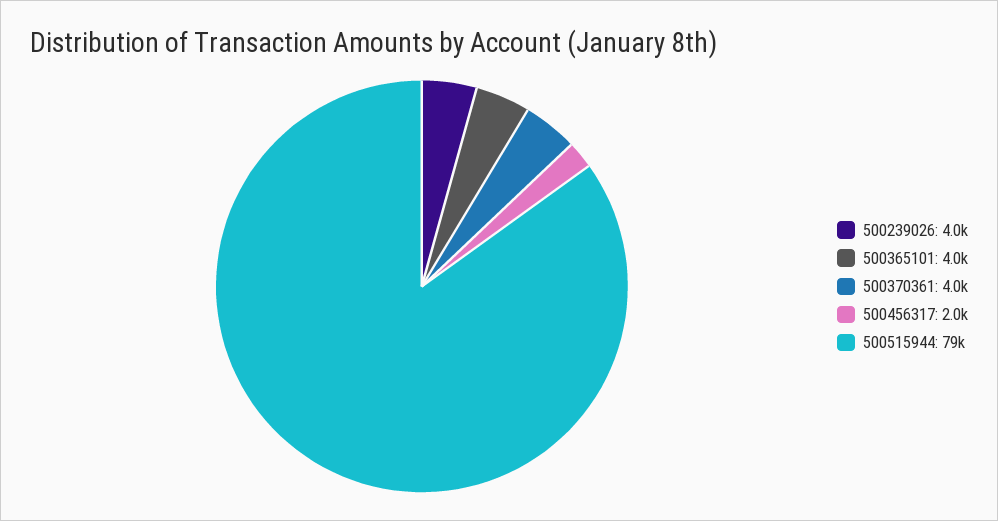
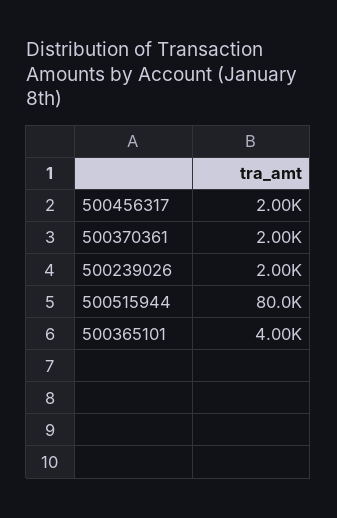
  {
-   "500239026": 4000,
+   "500239026": 2000,
    "500365101": 4000,
-   "500370361": 4000,
+   "500370361": 2000,
    "500456317": 2000,
-   "500515944": 79000
+   "500515944": 80000
  }

